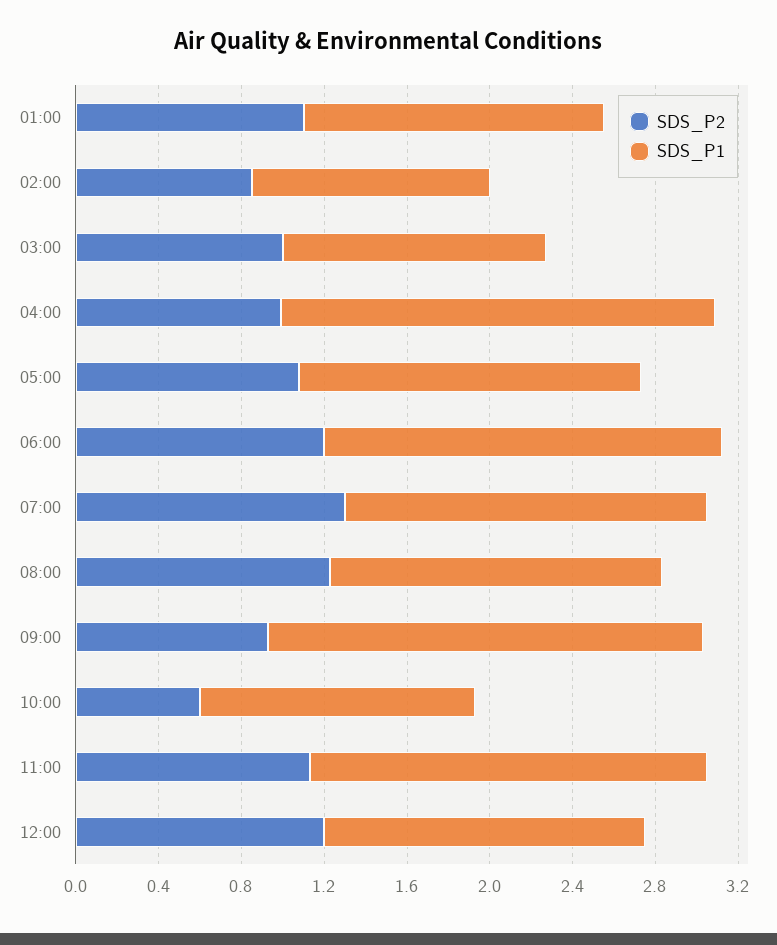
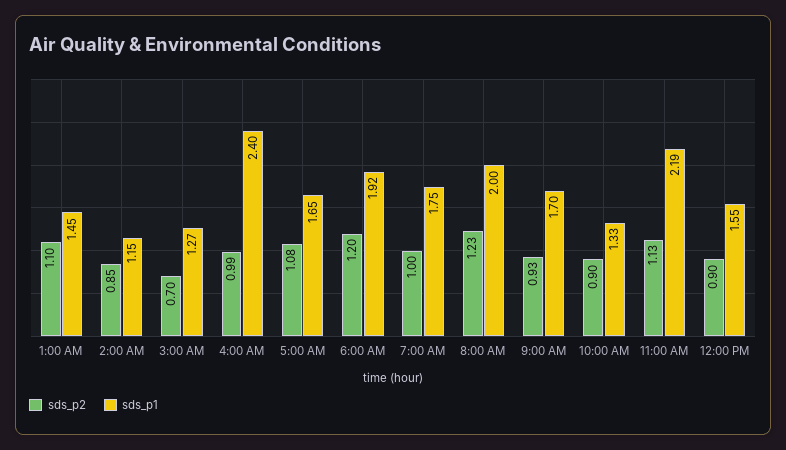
  {
    "SDS_P2": {
      "01:00": 1.1,
      "02:00": 0.85,
-     "03:00": 1,
+     "03:00": 0.7,
      "04:00": 0.99,
      "05:00": 1.08,
      "06:00": 1.2,
-     "07:00": 1.3,
+     "07:00": 1,
      "08:00": 1.23,
      "09:00": 0.93,
-     "10:00": 0.6,
+     "10:00": 0.9,
      "11:00": 1.13,
-     "12:00": 1.2
+     "12:00": 0.9
    },
    "SDS_P1": {
      "01:00": 1.45,
      "02:00": 1.15,
      "03:00": 1.27,
-     "04:00": 2.1,
+     "04:00": 2.4,
      "05:00": 1.65,
      "06:00": 1.92,
      "07:00": 1.75,
-     "08:00": 1.6,
+     "08:00": 2,
-     "09:00": 2.1,
+     "09:00": 1.7,
      "10:00": 1.33,
-     "11:00": 1.9,
+     "11:00": 2.19,
      "12:00": 1.55
    }
  }

